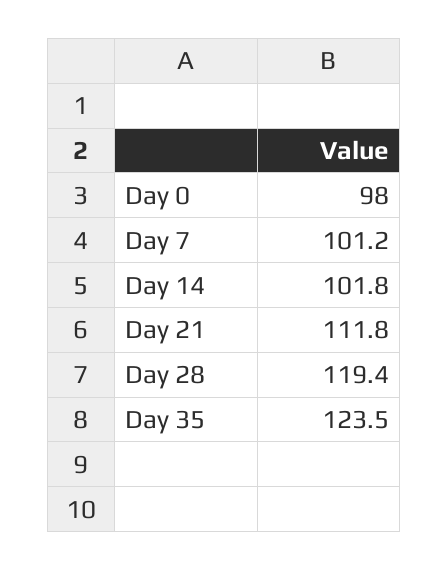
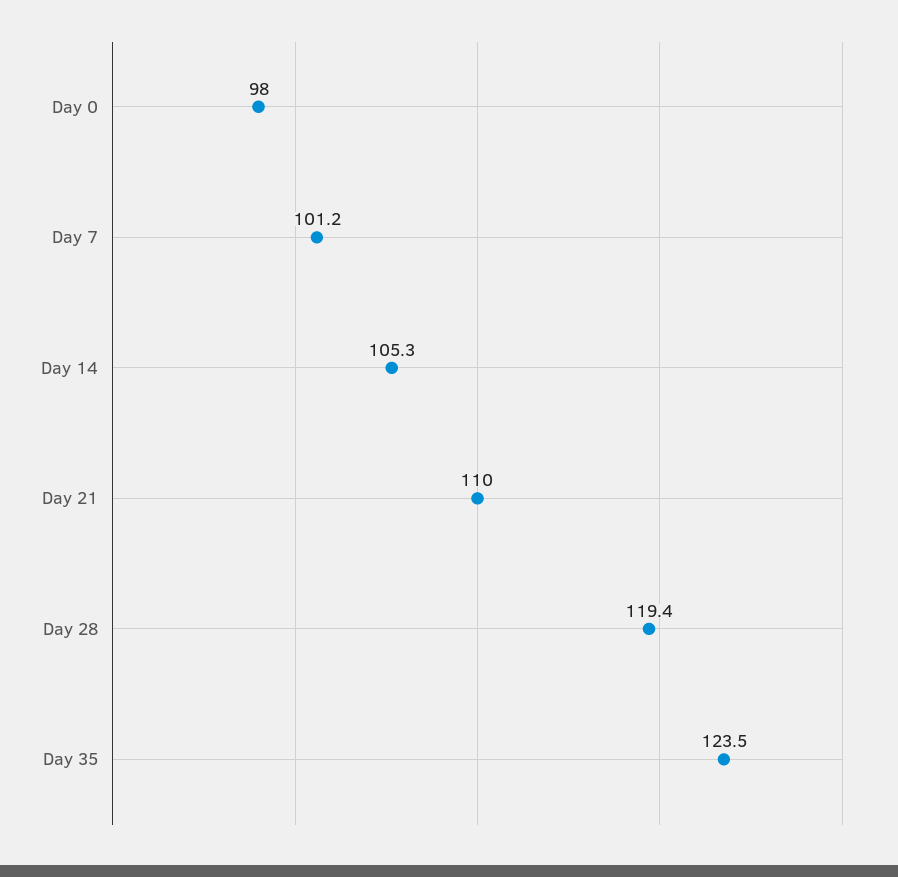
  {
    "Day 0": 98,
    "Day 7": 101.2,
-   "Day 14": 101.8,
+   "Day 14": 105.3,
-   "Day 21": 111.8,
+   "Day 21": 110,
    "Day 28": 119.4,
    "Day 35": 123.5
  }

